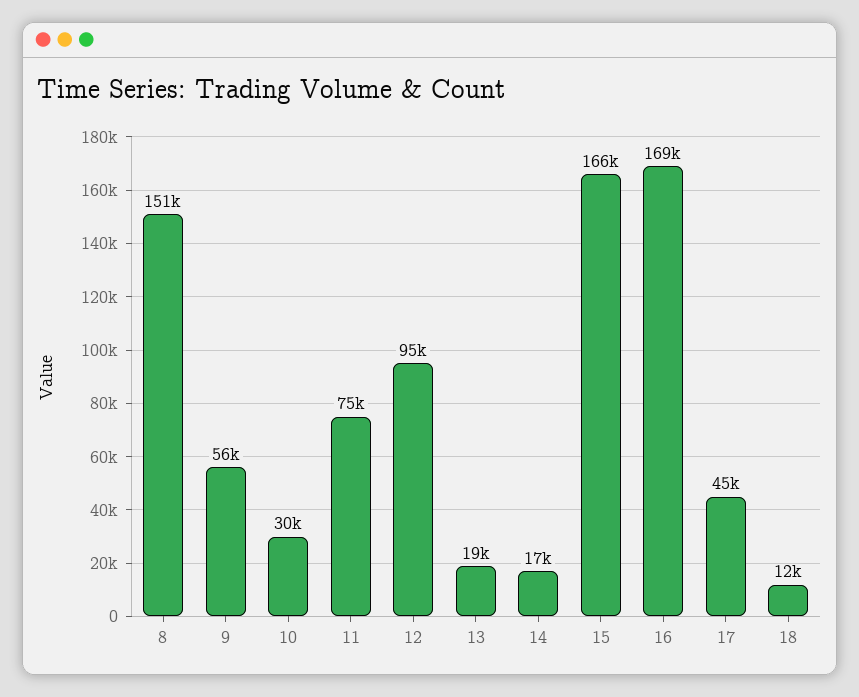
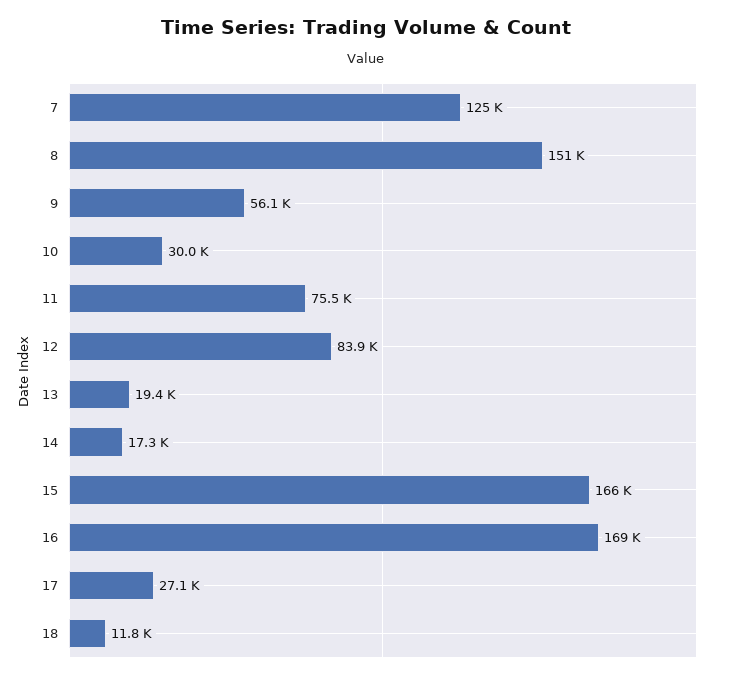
  {
    "8": 151000,
    "9": 56100,
    "10": 30000,
    "11": 75500,
-   "12": 95000,
+   "12": 83900,
    "13": 19400,
    "14": 17300,
    "15": 166000,
    "16": 169000,
-   "17": 45000,
+   "17": 27100,
-   "18": 11800
+   "18": 11800,
+   "7": 125000
  }

